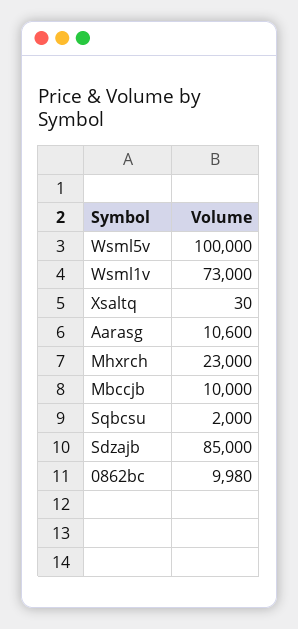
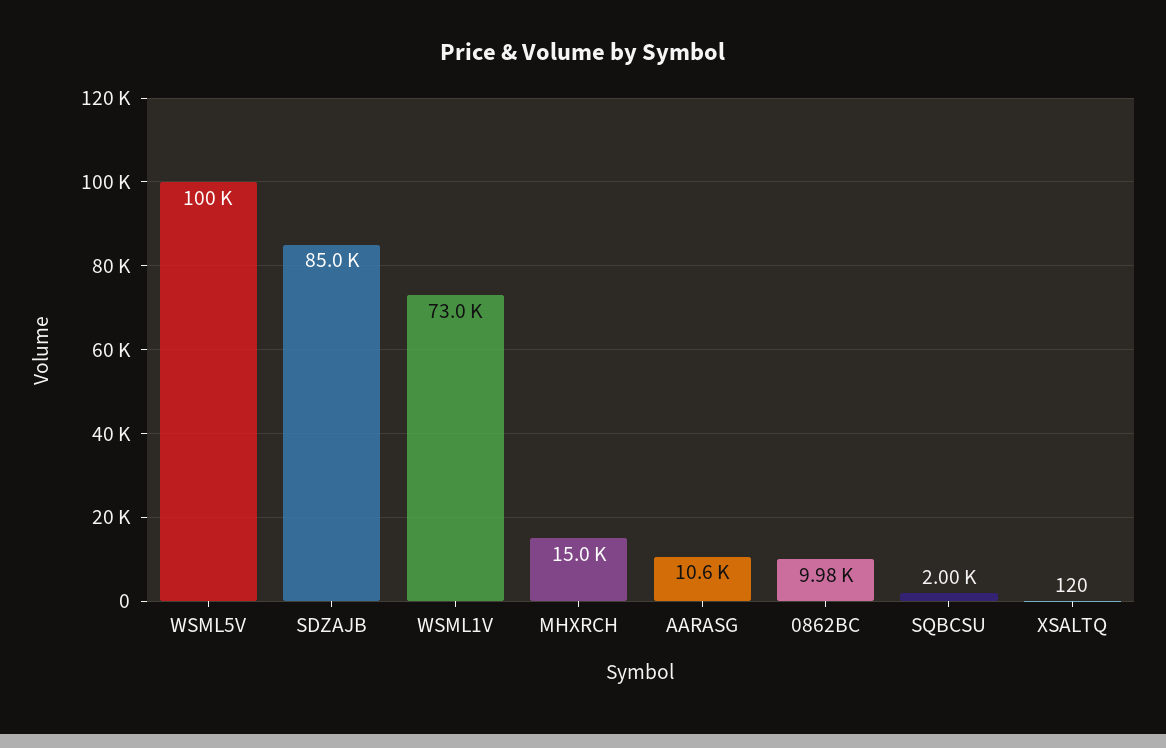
  {
    "Wsml5v": 100000,
    "Wsml1v": 73000,
-   "Xsaltq": 30,
+   "Xsaltq": 120,
    "Aarasg": 10600,
-   "Mhxrch": 23000,
+   "Mhxrch": 15000,
-   "Mbccjb": 10000,
    "Sqbcsu": 2000,
    "Sdzajb": 85000,
    "0862bc": 9980
  }

